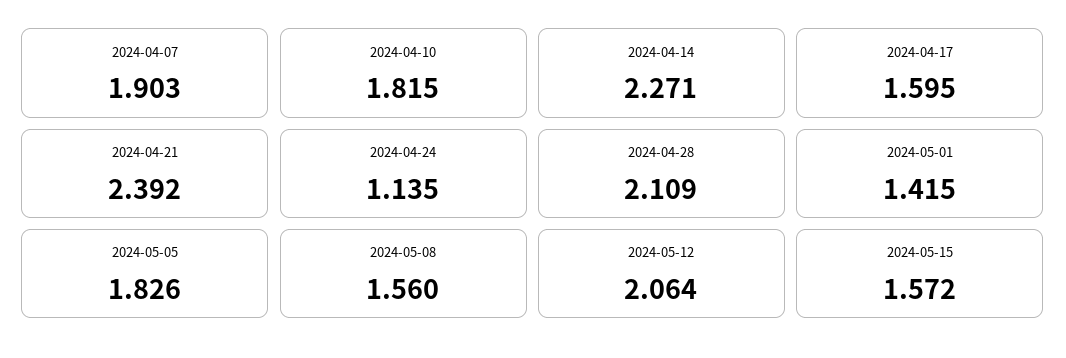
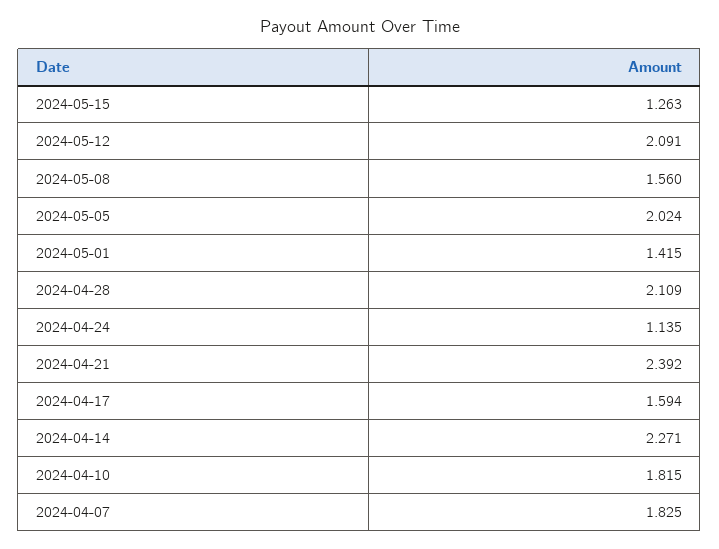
  {
-   "2024-04-07": 1.903,
+   "2024-04-07": 1.825,
    "2024-04-10": 1.815,
    "2024-04-14": 2.271,
-   "2024-04-17": 1.595,
+   "2024-04-17": 1.594,
    "2024-04-21": 2.392,
    "2024-04-24": 1.135,
    "2024-04-28": 2.109,
    "2024-05-01": 1.415,
-   "2024-05-05": 1.826,
+   "2024-05-05": 2.024,
    "2024-05-08": 1.56,
-   "2024-05-12": 2.064,
+   "2024-05-12": 2.091,
-   "2024-05-15": 1.572
+   "2024-05-15": 1.263
  }

